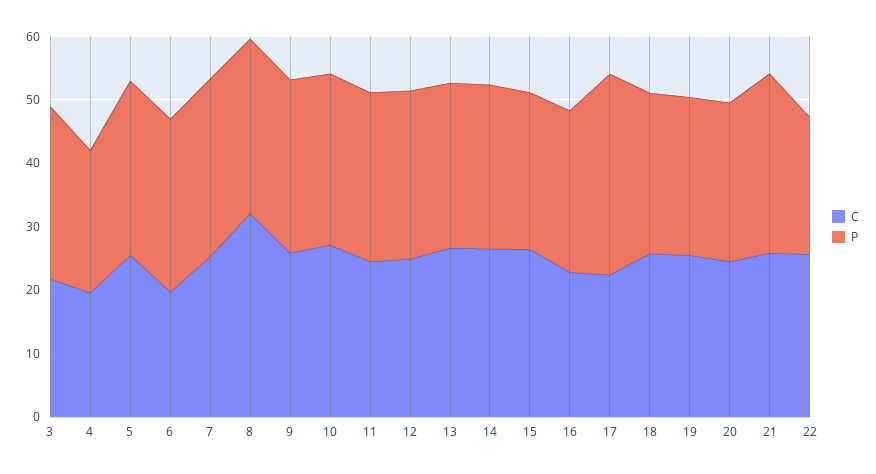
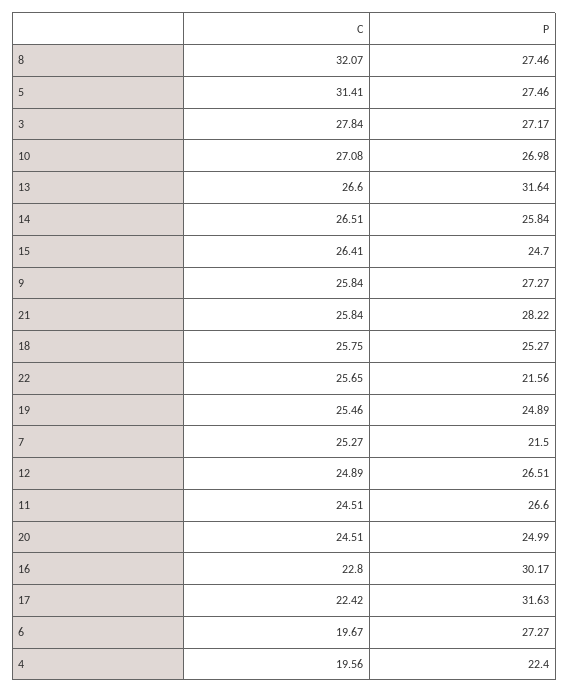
  {
    "C": {
-     "3": 22,
+     "3": 27.84,
      "4": 19.56,
-     "5": 26,
+     "5": 31.41,
      "6": 19.67,
      "7": 25.27,
      "8": 32.07,
      "9": 25.84,
      "10": 27.08,
      "11": 24.51,
      "12": 24.89,
      "13": 26.6,
      "14": 26.51,
      "15": 26.41,
      "16": 22.8,
      "17": 22.42,
      "18": 25.75,
      "19": 25.46,
      "20": 24.51,
      "21": 25.84,
      "22": 25.65
    },
    "P": {
      "3": 27.17,
      "4": 22.4,
      "5": 27.46,
      "6": 27.27,
-     "7": 28,
+     "7": 21.5,
      "8": 27.46,
      "9": 27.27,
      "10": 26.98,
      "11": 26.6,
      "12": 26.51,
-     "13": 26,
+     "13": 31.64,
      "14": 25.84,
      "15": 24.7,
-     "16": 26,
+     "16": 30.17,
      "17": 31.63,
      "18": 25.27,
      "19": 24.89,
      "20": 24.99,
      "21": 28.22,
      "22": 21.56
    }
  }

